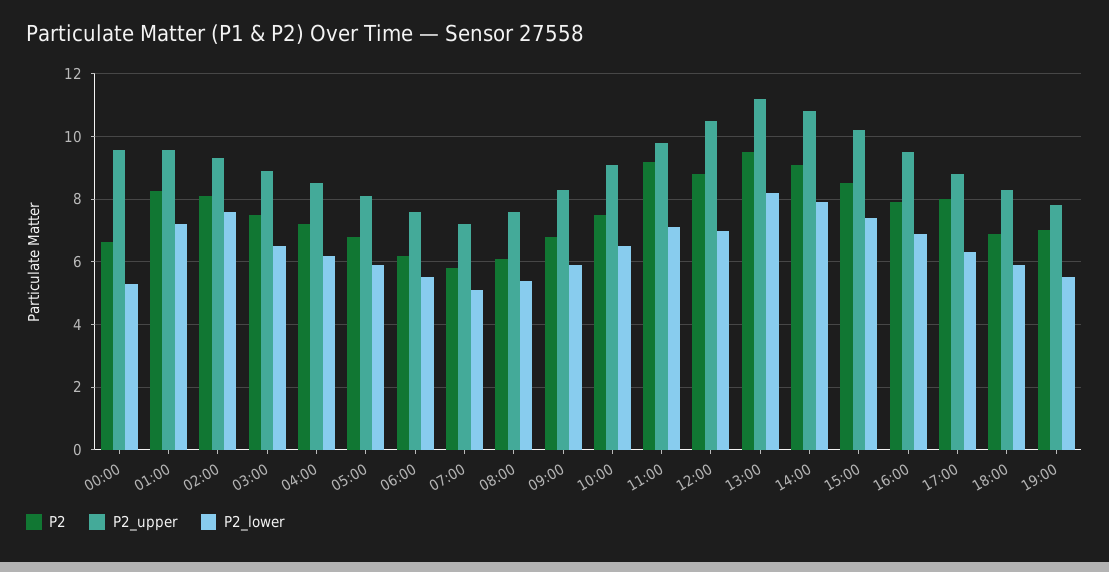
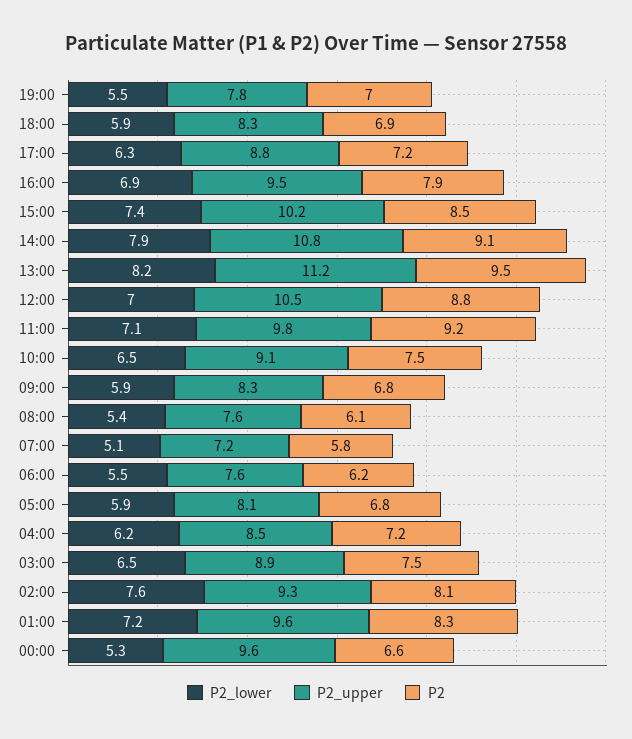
  {
    "P2": {
      "00:00": 6.6,
      "01:00": 8.3,
      "02:00": 8.1,
      "03:00": 7.5,
      "04:00": 7.2,
      "05:00": 6.8,
      "06:00": 6.2,
      "07:00": 5.8,
      "08:00": 6.1,
      "09:00": 6.8,
      "10:00": 7.5,
      "11:00": 9.2,
      "12:00": 8.8,
      "13:00": 9.5,
      "14:00": 9.1,
      "15:00": 8.5,
      "16:00": 7.9,
-     "17:00": 8,
+     "17:00": 7.2,
      "18:00": 6.9,
      "19:00": 7
    },
    "P2_upper": {
      "00:00": 9.6,
      "01:00": 9.6,
      "02:00": 9.3,
      "03:00": 8.9,
      "04:00": 8.5,
      "05:00": 8.1,
      "06:00": 7.6,
      "07:00": 7.2,
      "08:00": 7.6,
      "09:00": 8.3,
      "10:00": 9.1,
      "11:00": 9.8,
      "12:00": 10.5,
      "13:00": 11.2,
      "14:00": 10.8,
      "15:00": 10.2,
      "16:00": 9.5,
      "17:00": 8.8,
      "18:00": 8.3,
      "19:00": 7.8
    },
    "P2_lower": {
      "00:00": 5.3,
      "01:00": 7.2,
      "02:00": 7.6,
      "03:00": 6.5,
      "04:00": 6.2,
      "05:00": 5.9,
      "06:00": 5.5,
      "07:00": 5.1,
      "08:00": 5.4,
      "09:00": 5.9,
      "10:00": 6.5,
      "11:00": 7.1,
      "12:00": 7,
      "13:00": 8.2,
      "14:00": 7.9,
      "15:00": 7.4,
      "16:00": 6.9,
      "17:00": 6.3,
      "18:00": 5.9,
      "19:00": 5.5
    }
  }

